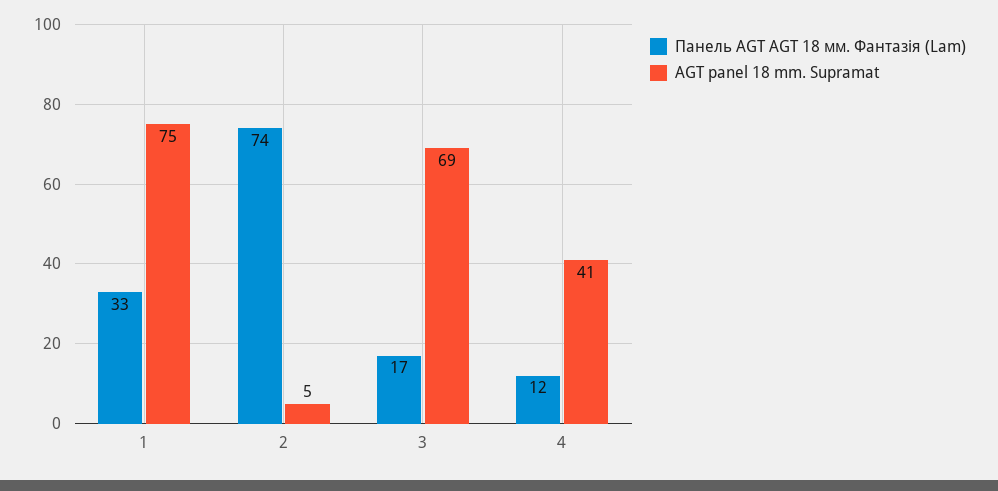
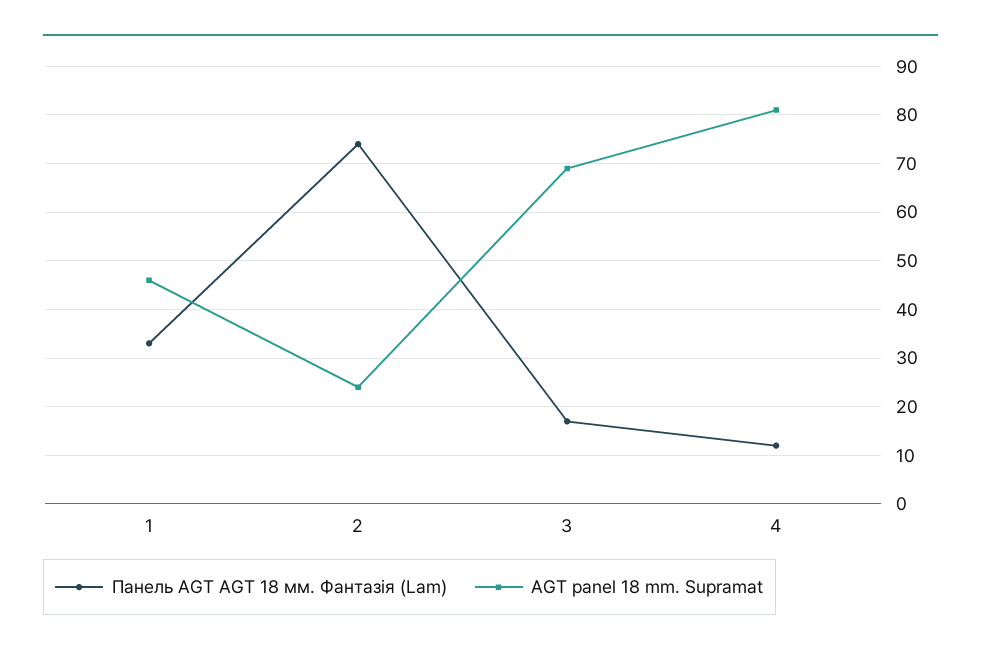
  {
    "Панель AGT AGT 18 мм. Фантазія (Lam)": {
      "1": 33,
      "2": 74,
      "3": 17,
      "4": 12
    },
    "AGT panel 18 mm. Supramat": {
-     "1": 75,
+     "1": 45,
-     "2": 5,
+     "2": 25,
      "3": 69,
-     "4": 41
+     "4": 80
    }
  }

